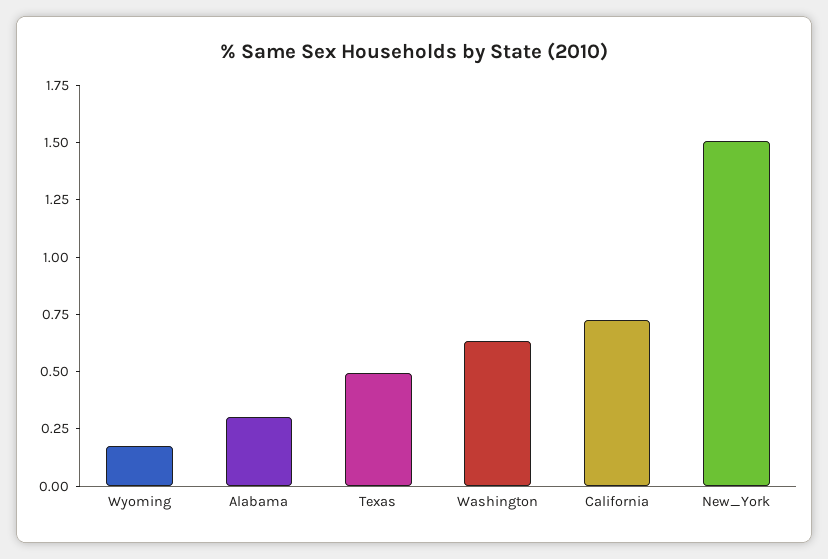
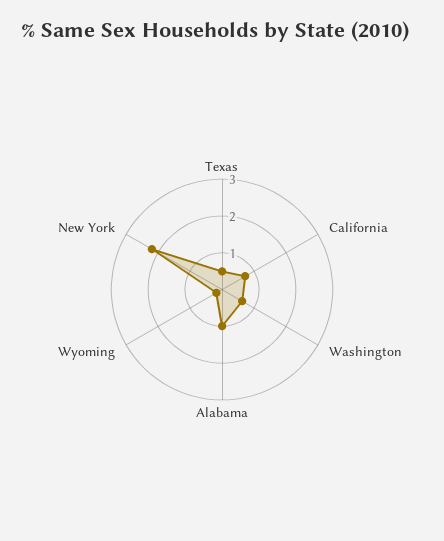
  {
    "Wyoming": 0.2,
-   "Alabama": 0.3,
+   "Alabama": 1,
    "Texas": 0.5,
    "Washington": 0.65,
    "California": 0.75,
-   "New_York": 1.5
+   "New_York": 2.25
  }

